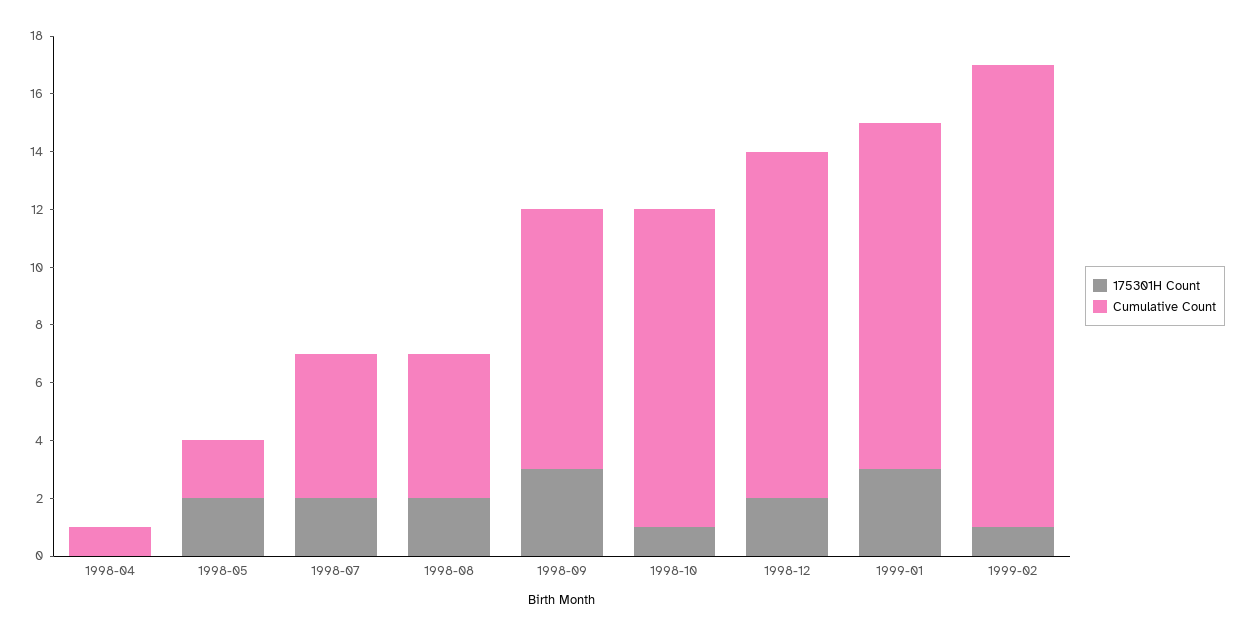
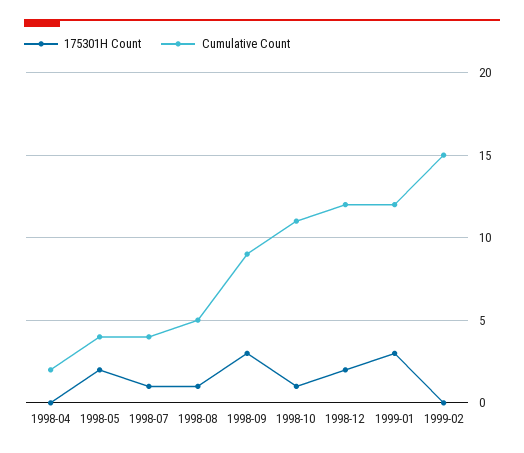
  {
    "175301H Count": {
      "1998-04": 0,
      "1998-05": 2,
-     "1998-07": 2,
+     "1998-07": 1,
-     "1998-08": 2,
+     "1998-08": 1,
      "1998-09": 3,
      "1998-10": 1,
      "1998-12": 2,
      "1999-01": 3,
-     "1999-02": 1
+     "1999-02": 0
    },
    "Cumulative Count": {
-     "1998-04": 1,
+     "1998-04": 2,
-     "1998-05": 2,
+     "1998-05": 4,
-     "1998-07": 5,
+     "1998-07": 4,
      "1998-08": 5,
      "1998-09": 9,
      "1998-10": 11,
      "1998-12": 12,
      "1999-01": 12,
-     "1999-02": 16
+     "1999-02": 15
    }
  }

